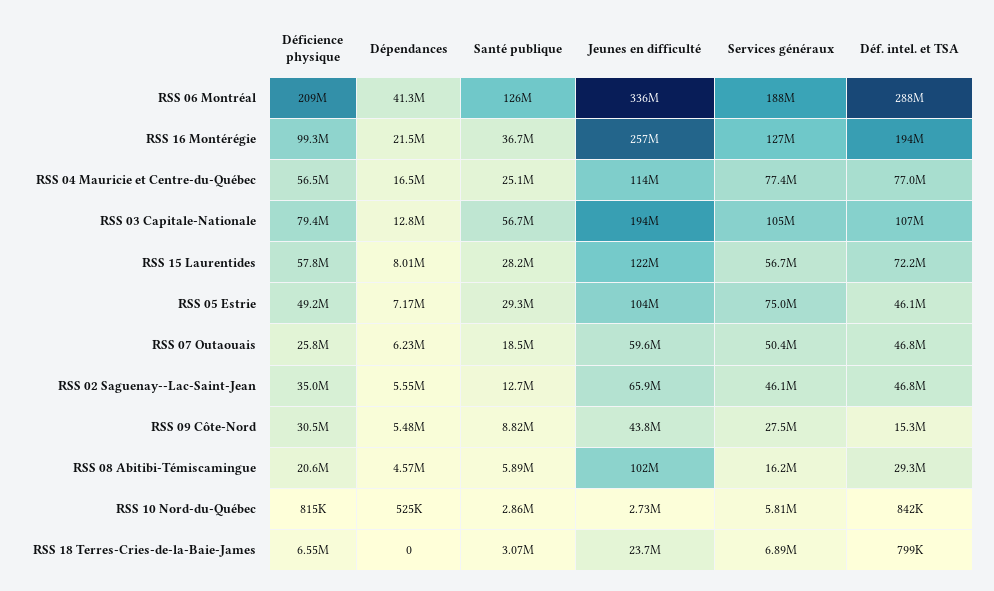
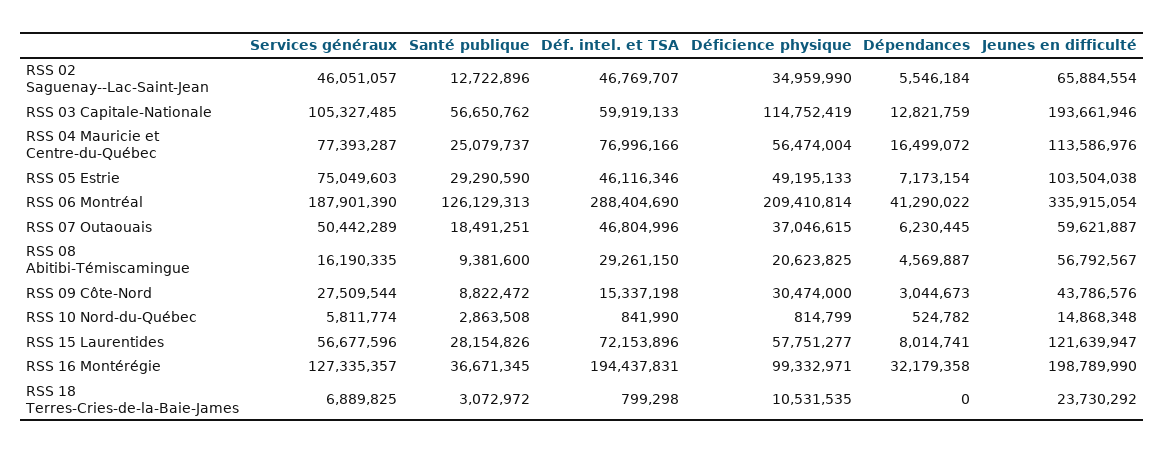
  {
    "Déficience physique": {
      "RSS 06 Montréal": 209410814,
      "RSS 16 Montérégie": 99332971,
      "RSS 04 Mauricie et Centre-du-Québec": 56474004,
-     "RSS 03 Capitale-Nationale": 79400000,
+     "RSS 03 Capitale-Nationale": 114752419,
      "RSS 15 Laurentides": 57751277,
      "RSS 05 Estrie": 49195133,
-     "RSS 07 Outaouais": 25800000,
+     "RSS 07 Outaouais": 37046615,
      "RSS 02 Saguenay--Lac-Saint-Jean": 34959990,
      "RSS 09 Côte-Nord": 30474000,
      "RSS 08 Abitibi-Témiscamingue": 20623825,
      "RSS 10 Nord-du-Québec": 814799,
-     "RSS 18 Terres-Cries-de-la-Baie-James": 6550000
+     "RSS 18 Terres-Cries-de-la-Baie-James": 10531535
    },
    "Dépendances": {
      "RSS 06 Montréal": 41290022,
-     "RSS 16 Montérégie": 21500000,
+     "RSS 16 Montérégie": 32179358,
      "RSS 04 Mauricie et Centre-du-Québec": 16499072,
      "RSS 03 Capitale-Nationale": 12821759,
      "RSS 15 Laurentides": 8014741,
      "RSS 05 Estrie": 7173154,
      "RSS 07 Outaouais": 6230445,
      "RSS 02 Saguenay--Lac-Saint-Jean": 5546184,
-     "RSS 09 Côte-Nord": 5480000,
+     "RSS 09 Côte-Nord": 3044673,
      "RSS 08 Abitibi-Témiscamingue": 4569887,
      "RSS 10 Nord-du-Québec": 524782,
      "RSS 18 Terres-Cries-de-la-Baie-James": 0
    },
    "Santé publique": {
      "RSS 06 Montréal": 126129313,
      "RSS 16 Montérégie": 36671345,
      "RSS 04 Mauricie et Centre-du-Québec": 25079737,
      "RSS 03 Capitale-Nationale": 56650762,
      "RSS 15 Laurentides": 28154826,
      "RSS 05 Estrie": 29290590,
      "RSS 07 Outaouais": 18491251,
      "RSS 02 Saguenay--Lac-Saint-Jean": 12722896,
      "RSS 09 Côte-Nord": 8822472,
-     "RSS 08 Abitibi-Témiscamingue": 5890000,
+     "RSS 08 Abitibi-Témiscamingue": 9381600,
      "RSS 10 Nord-du-Québec": 2863508,
      "RSS 18 Terres-Cries-de-la-Baie-James": 3072972
    },
    "Jeunes en difficulté": {
      "RSS 06 Montréal": 335915054,
-     "RSS 16 Montérégie": 257000000,
+     "RSS 16 Montérégie": 198789990,
      "RSS 04 Mauricie et Centre-du-Québec": 113586976,
      "RSS 03 Capitale-Nationale": 193661946,
      "RSS 15 Laurentides": 121639947,
      "RSS 05 Estrie": 103504038,
      "RSS 07 Outaouais": 59621887,
      "RSS 02 Saguenay--Lac-Saint-Jean": 65884554,
      "RSS 09 Côte-Nord": 43786576,
-     "RSS 08 Abitibi-Témiscamingue": 102000000,
+     "RSS 08 Abitibi-Témiscamingue": 56792567,
-     "RSS 10 Nord-du-Québec": 2730000,
+     "RSS 10 Nord-du-Québec": 14868348,
      "RSS 18 Terres-Cries-de-la-Baie-James": 23730292
    },
    "Services généraux": {
      "RSS 06 Montréal": 187901390,
      "RSS 16 Montérégie": 127335357,
      "RSS 04 Mauricie et Centre-du-Québec": 77393287,
      "RSS 03 Capitale-Nationale": 105327485,
      "RSS 15 Laurentides": 56677596,
      "RSS 05 Estrie": 75049603,
      "RSS 07 Outaouais": 50442289,
      "RSS 02 Saguenay--Lac-Saint-Jean": 46051057,
      "RSS 09 Côte-Nord": 27509544,
      "RSS 08 Abitibi-Témiscamingue": 16190335,
      "RSS 10 Nord-du-Québec": 5811774,
      "RSS 18 Terres-Cries-de-la-Baie-James": 6889825
    },
    "Déf. intel. et TSA": {
      "RSS 06 Montréal": 288404690,
      "RSS 16 Montérégie": 194437831,
      "RSS 04 Mauricie et Centre-du-Québec": 76996166,
-     "RSS 03 Capitale-Nationale": 107000000,
+     "RSS 03 Capitale-Nationale": 59919133,
      "RSS 15 Laurentides": 72153896,
      "RSS 05 Estrie": 46116346,
      "RSS 07 Outaouais": 46804996,
      "RSS 02 Saguenay--Lac-Saint-Jean": 46769707,
      "RSS 09 Côte-Nord": 15337198,
      "RSS 08 Abitibi-Témiscamingue": 29261150,
      "RSS 10 Nord-du-Québec": 841990,
      "RSS 18 Terres-Cries-de-la-Baie-James": 799298
    }
  }

